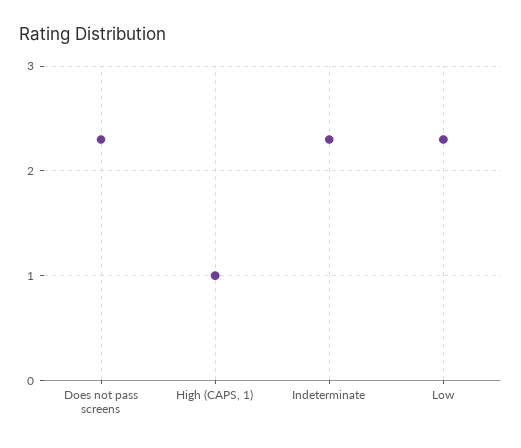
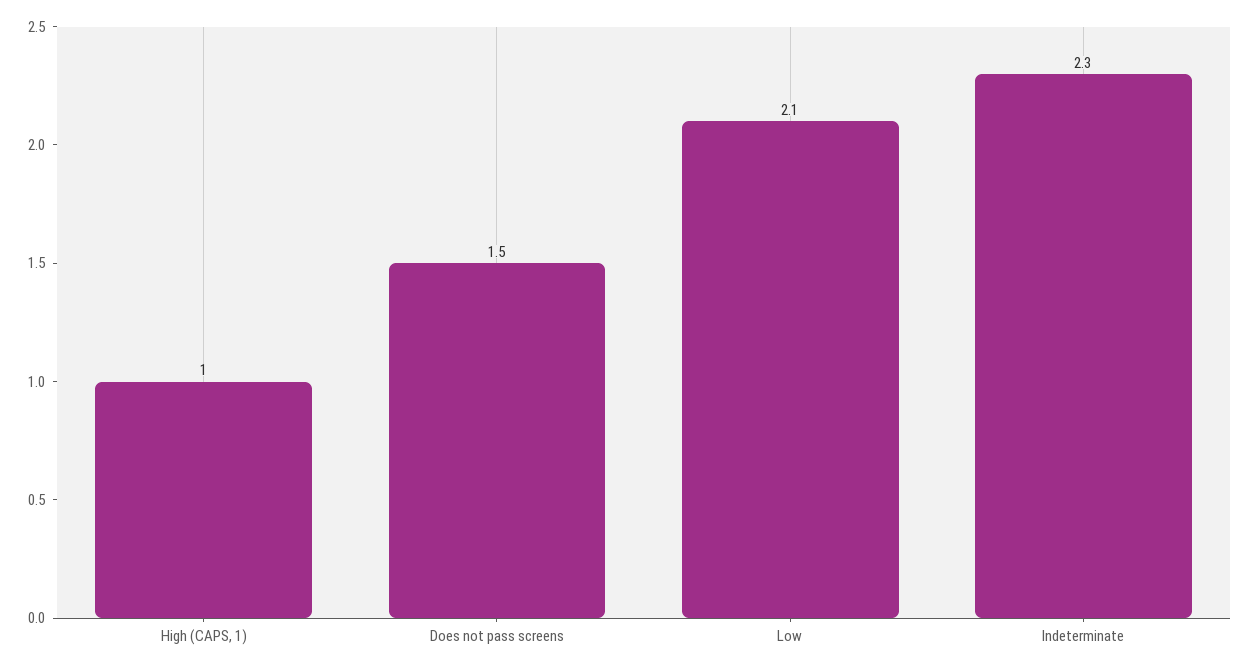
  {
-   "Does not pass screens": 2.3,
+   "Does not pass screens": 1.5,
    "High (CAPS, 1)": 1,
    "Indeterminate": 2.3,
-   "Low": 2.3
+   "Low": 2.1
  }

